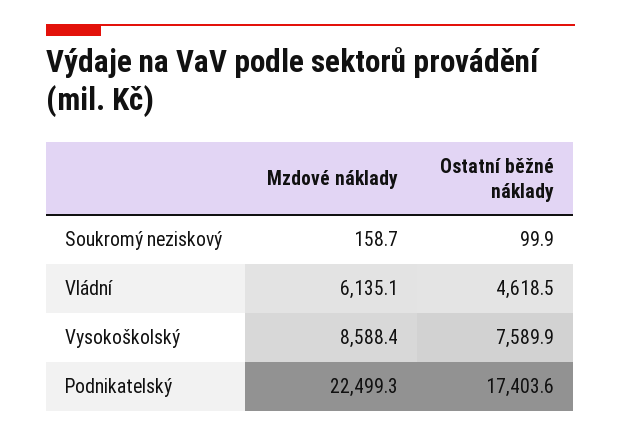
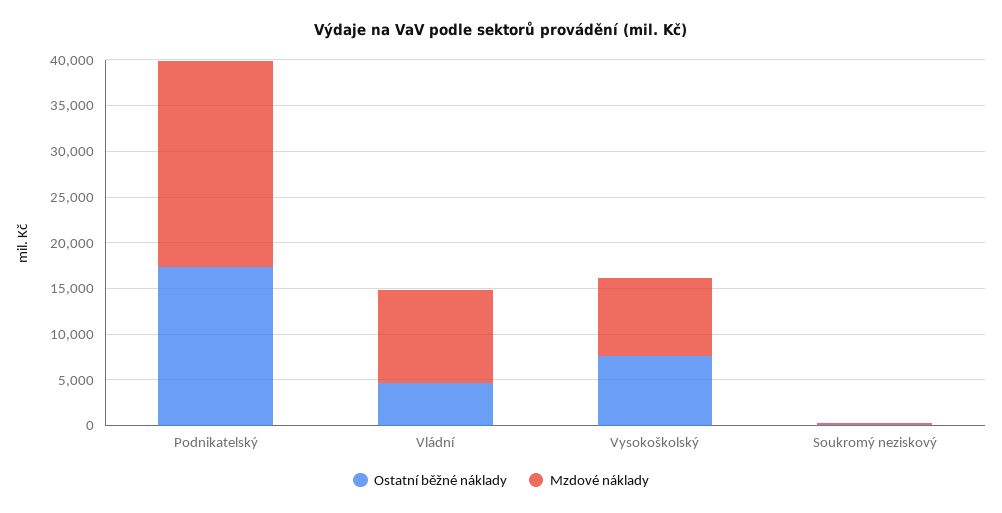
  {
    "Mzdové náklady": {
      "Soukromý neziskový": 158.7,
-     "Vládní": 6135.1,
+     "Vládní": 10000,
      "Vysokoškolský": 8588.4,
      "Podnikatelský": 22499.3
    },
    "Ostatní běžné náklady": {
      "Soukromý neziskový": 99.9,
      "Vládní": 4618.5,
      "Vysokoškolský": 7589.9,
      "Podnikatelský": 17403.6
    }
  }

